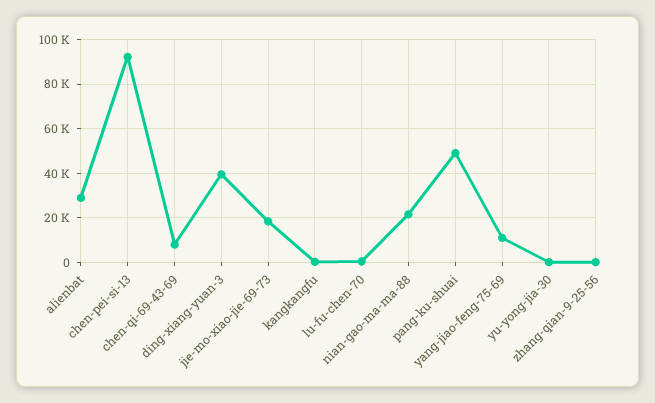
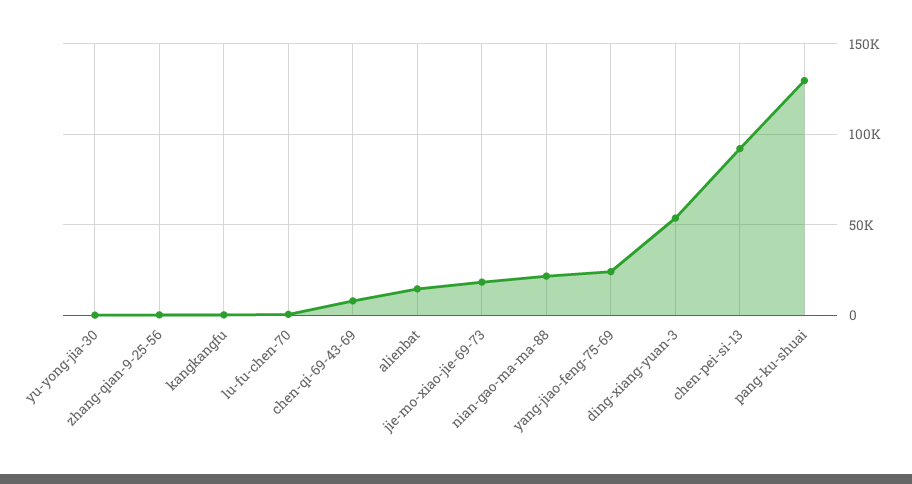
  {
-   "alienbat": 30000,
+   "alienbat": 15000,
    "chen-pei-si-13": 90000,
    "chen-qi-69-43-69": 10000,
-   "ding-xiang-yuan-3": 40000,
+   "ding-xiang-yuan-3": 55000,
    "jie-mo-xiao-jie-69-73": 20000,
    "kangkangfu": 0,
    "lu-fu-chen-70": 0,
    "nian-gao-ma-ma-88": 20000,
-   "pang-ku-shuai": 50000,
+   "pang-ku-shuai": 130000,
-   "yang-jiao-feng-75-69": 10000,
+   "yang-jiao-feng-75-69": 25000,
    "yu-yong-jia-30": 0,
    "zhang-qian-9-25-56": 0
  }

